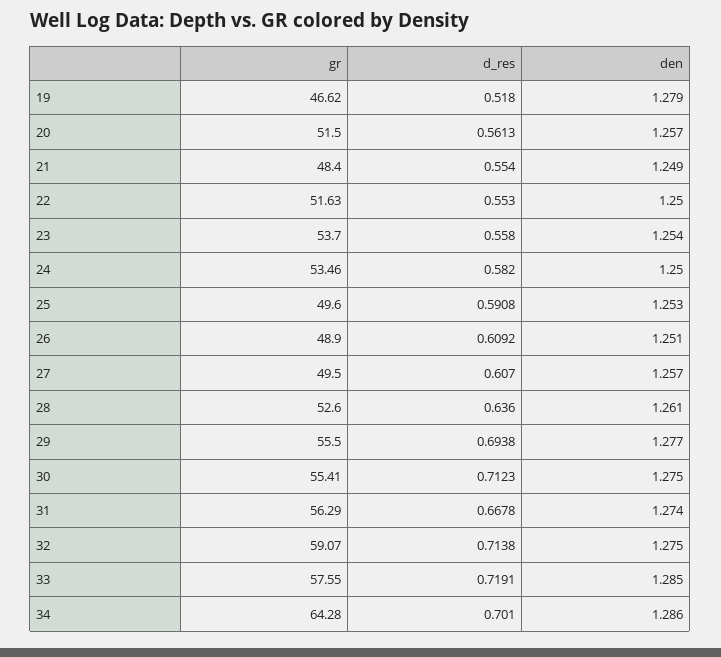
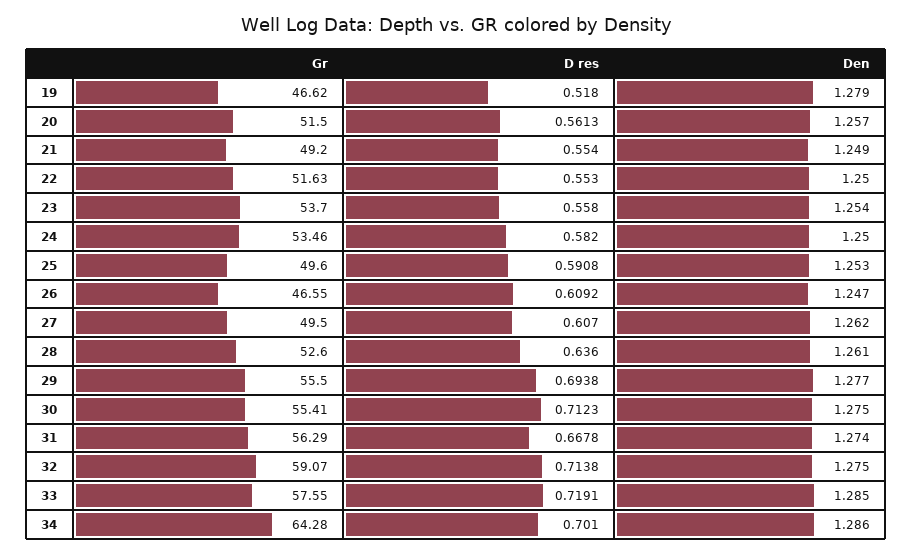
  {
    "gr": {
      "19": 46.62,
      "20": 51.5,
-     "21": 48.4,
+     "21": 49.2,
      "22": 51.63,
      "23": 53.7,
      "24": 53.46,
      "25": 49.6,
-     "26": 48.9,
+     "26": 46.55,
      "27": 49.5,
      "28": 52.6,
      "29": 55.5,
      "30": 55.41,
      "31": 56.29,
      "32": 59.07,
      "33": 57.55,
      "34": 64.28
    },
    "d_res": {
      "19": 0.518,
      "20": 0.5613,
      "21": 0.554,
      "22": 0.553,
      "23": 0.558,
      "24": 0.582,
      "25": 0.5908,
      "26": 0.6092,
      "27": 0.607,
      "28": 0.636,
      "29": 0.6938,
      "30": 0.7123,
      "31": 0.6678,
      "32": 0.7138,
      "33": 0.7191,
      "34": 0.701
    },
    "den": {
      "19": 1.279,
      "20": 1.257,
      "21": 1.249,
      "22": 1.25,
      "23": 1.254,
      "24": 1.25,
      "25": 1.253,
-     "26": 1.251,
+     "26": 1.247,
-     "27": 1.257,
+     "27": 1.262,
      "28": 1.261,
      "29": 1.277,
      "30": 1.275,
      "31": 1.274,
      "32": 1.275,
      "33": 1.285,
      "34": 1.286
    }
  }

